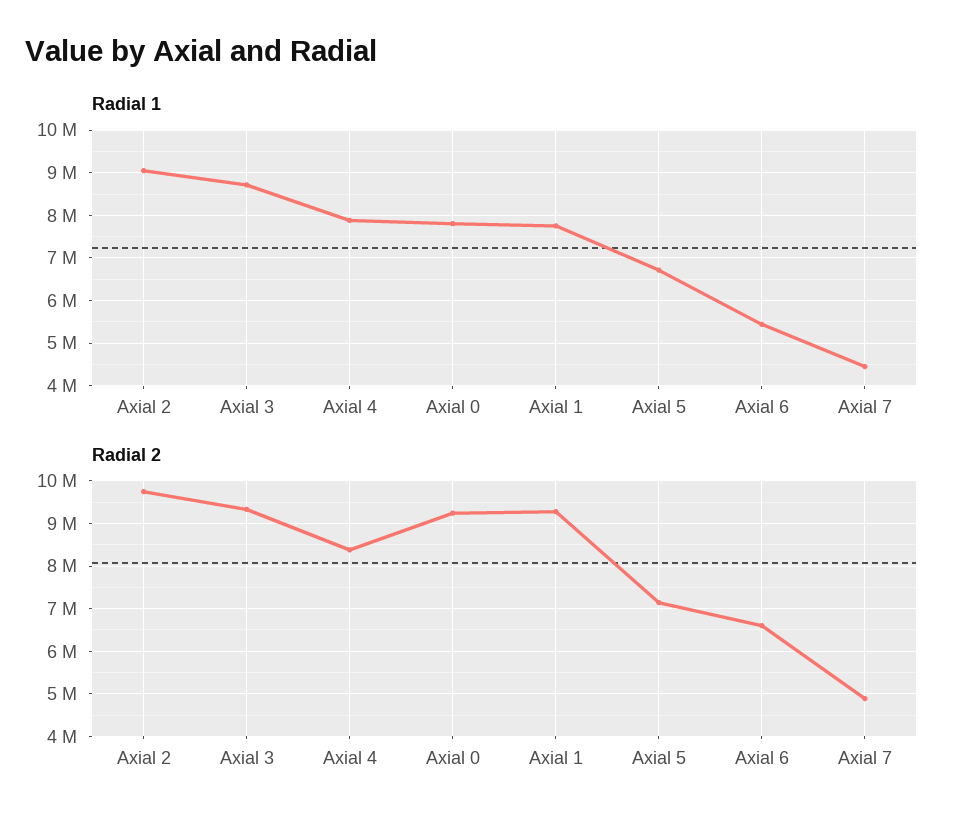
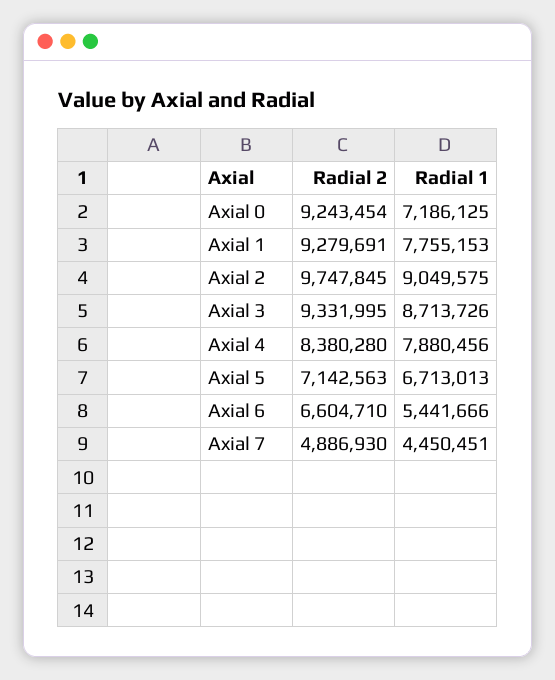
  {
    "Radial 1": {
      "Axial 2": 9049575,
      "Axial 3": 8713726,
      "Axial 4": 7880456,
-     "Axial 0": 7800000,
+     "Axial 0": 7186125,
      "Axial 1": 7755153,
      "Axial 5": 6713013,
      "Axial 6": 5441666,
      "Axial 7": 4450451
    },
    "Radial 2": {
      "Axial 2": 9747845,
      "Axial 3": 9331995,
      "Axial 4": 8380280,
      "Axial 0": 9243454,
      "Axial 1": 9279691,
      "Axial 5": 7142563,
      "Axial 6": 6604710,
      "Axial 7": 4886930
    }
  }

